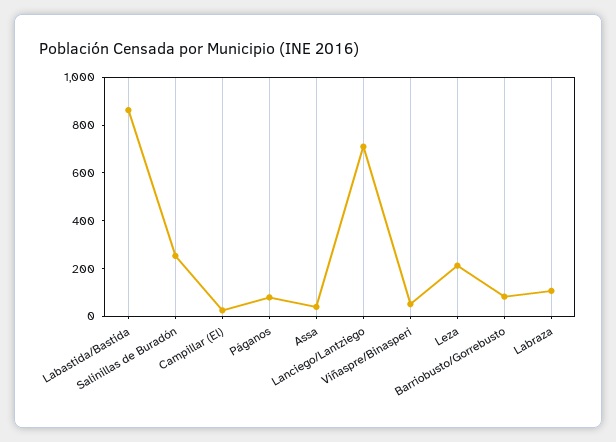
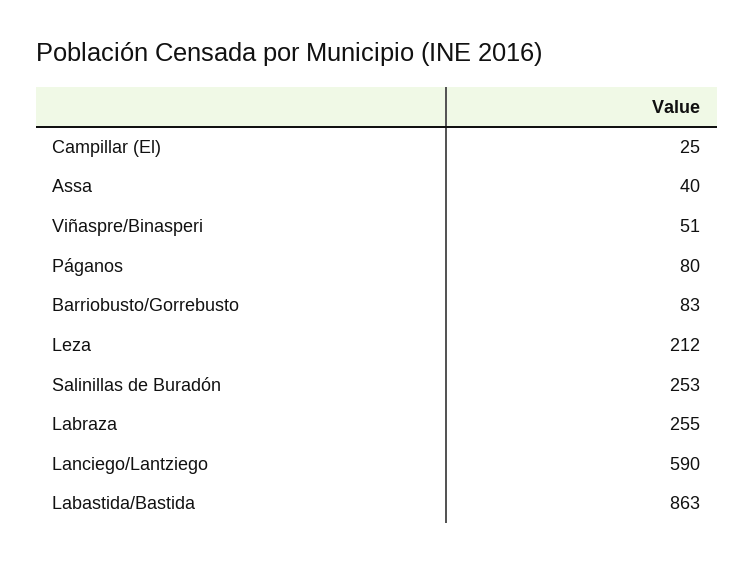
  {
    "Labastida/Bastida": 863,
    "Salinillas de Buradón": 253,
    "Campillar (El)": 25,
    "Páganos": 80,
    "Assa": 40,
-   "Lanciego/Lantziego": 700,
+   "Lanciego/Lantziego": 590,
    "Viñaspre/Binasperi": 51,
    "Leza": 212,
    "Barriobusto/Gorrebusto": 83,
-   "Labraza": 100
+   "Labraza": 255
  }

